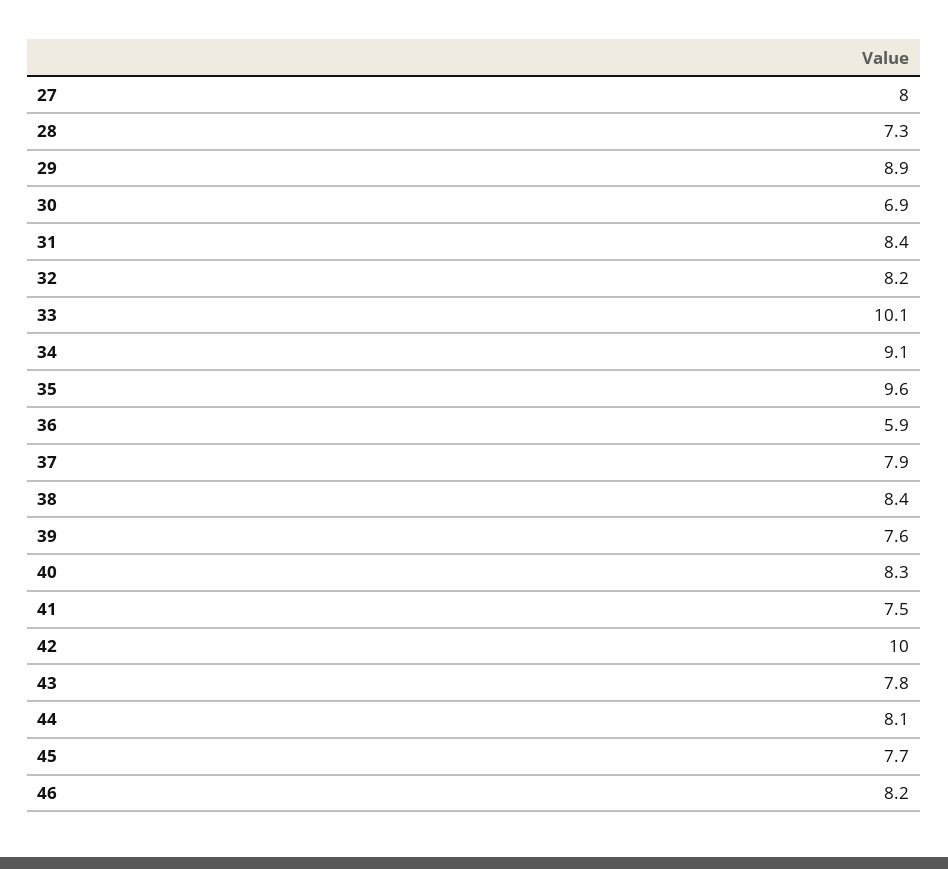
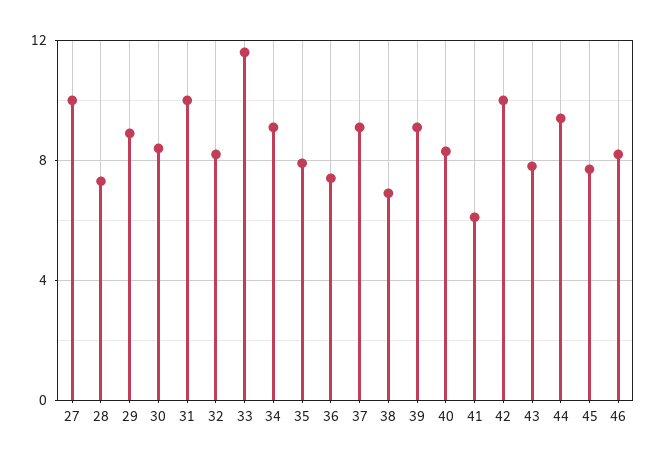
  {
-   "27": 8,
+   "27": 10,
    "28": 7.3,
    "29": 8.9,
-   "30": 6.9,
+   "30": 8.5,
-   "31": 8.4,
+   "31": 10,
    "32": 8.2,
-   "33": 10.1,
+   "33": 11.5,
    "34": 9.1,
-   "35": 9.6,
+   "35": 8,
-   "36": 5.9,
+   "36": 7.5,
-   "37": 7.9,
+   "37": 9,
-   "38": 8.4,
+   "38": 7,
-   "39": 7.6,
+   "39": 9,
    "40": 8.3,
-   "41": 7.5,
+   "41": 6,
    "42": 10,
    "43": 7.8,
-   "44": 8.1,
+   "44": 9.5,
    "45": 7.7,
    "46": 8.2
  }

